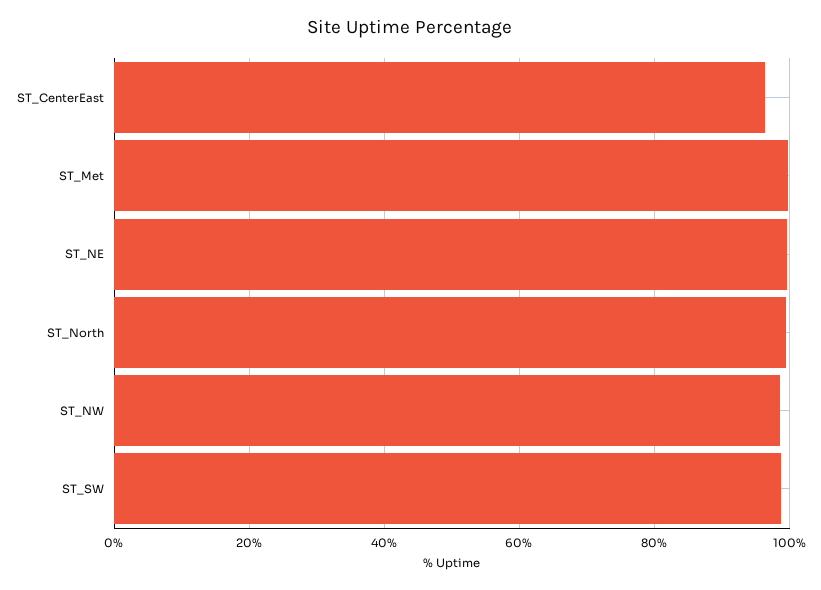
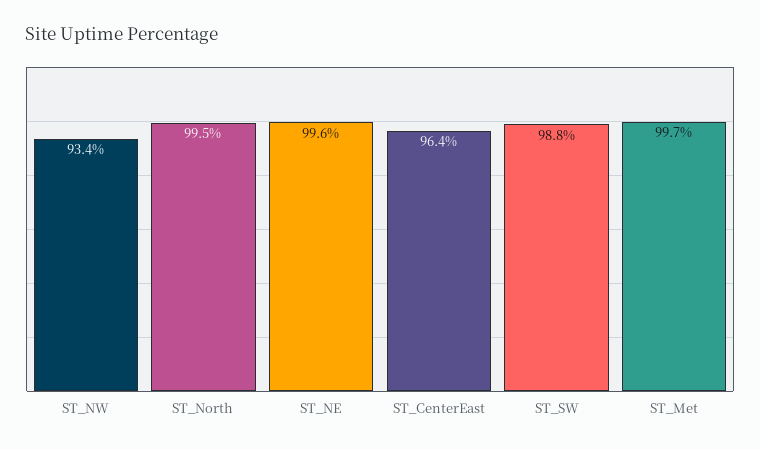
  {
    "ST_CenterEast": 96.4,
    "ST_Met": 99.7,
    "ST_NE": 99.6,
    "ST_North": 99.5,
-   "ST_NW": 98,
+   "ST_NW": 93.4,
    "ST_SW": 98.8
  }

